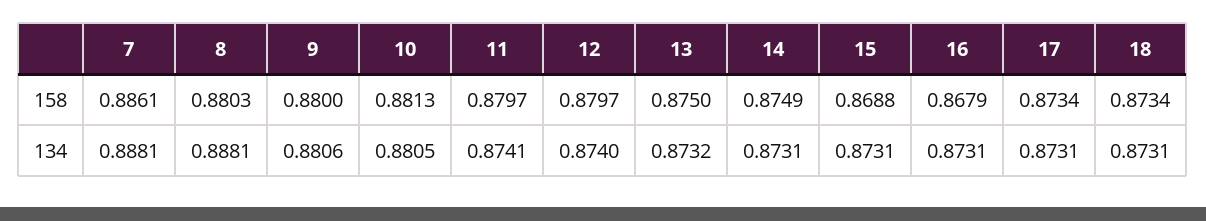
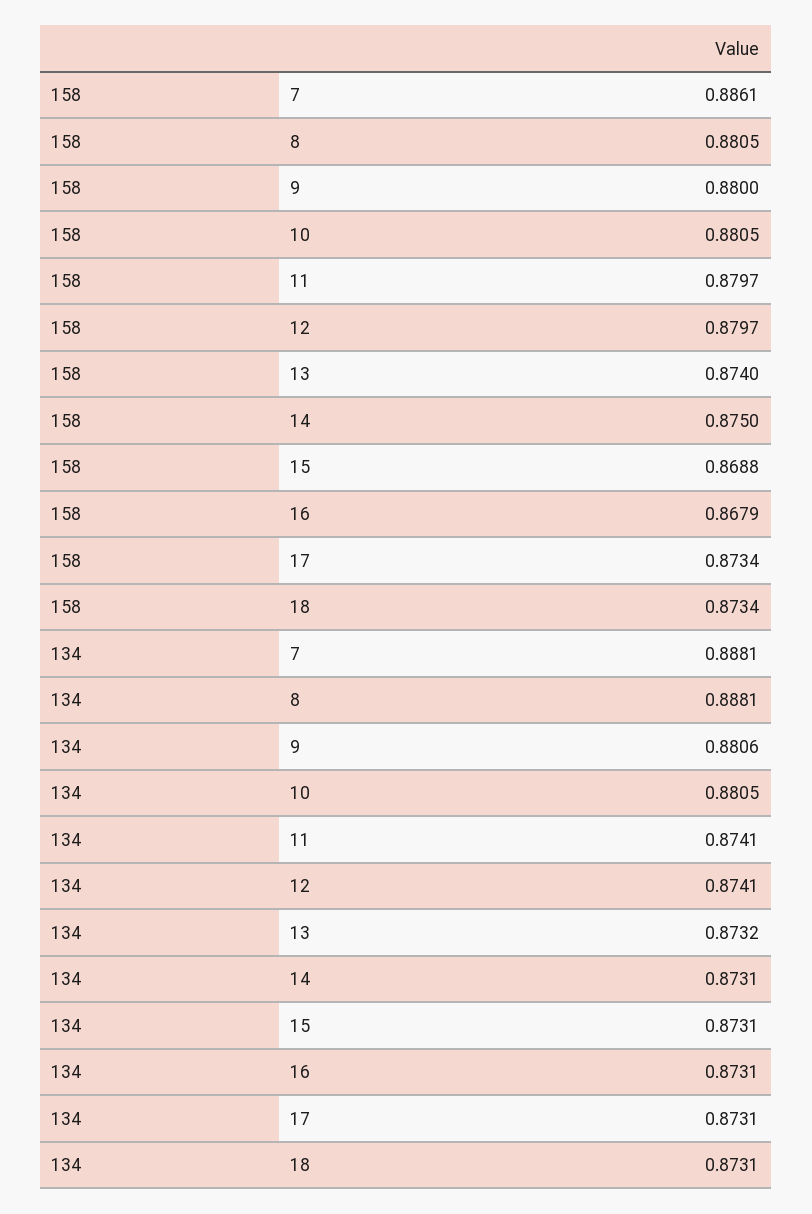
  {
    "7": {
      "158": 0.8861,
      "134": 0.8881
    },
    "8": {
-     "158": 0.8803,
+     "158": 0.8805,
      "134": 0.8881
    },
    "9": {
      "158": 0.88,
      "134": 0.8806
    },
    "10": {
-     "158": 0.8813,
+     "158": 0.8805,
      "134": 0.8805
    },
    "11": {
      "158": 0.8797,
      "134": 0.8741
    },
    "12": {
      "158": 0.8797,
-     "134": 0.874
+     "134": 0.8741
    },
    "13": {
-     "158": 0.875,
+     "158": 0.874,
      "134": 0.8732
    },
    "14": {
-     "158": 0.8749,
+     "158": 0.875,
      "134": 0.8731
    },
    "15": {
      "158": 0.8688,
      "134": 0.8731
    },
    "16": {
      "158": 0.8679,
      "134": 0.8731
    },
    "17": {
      "158": 0.8734,
      "134": 0.8731
    },
    "18": {
      "158": 0.8734,
      "134": 0.8731
    }
  }

